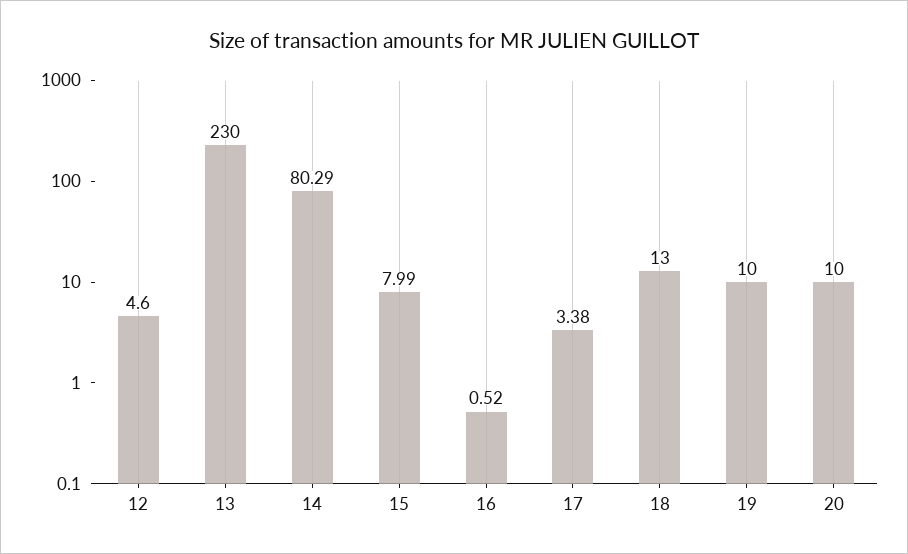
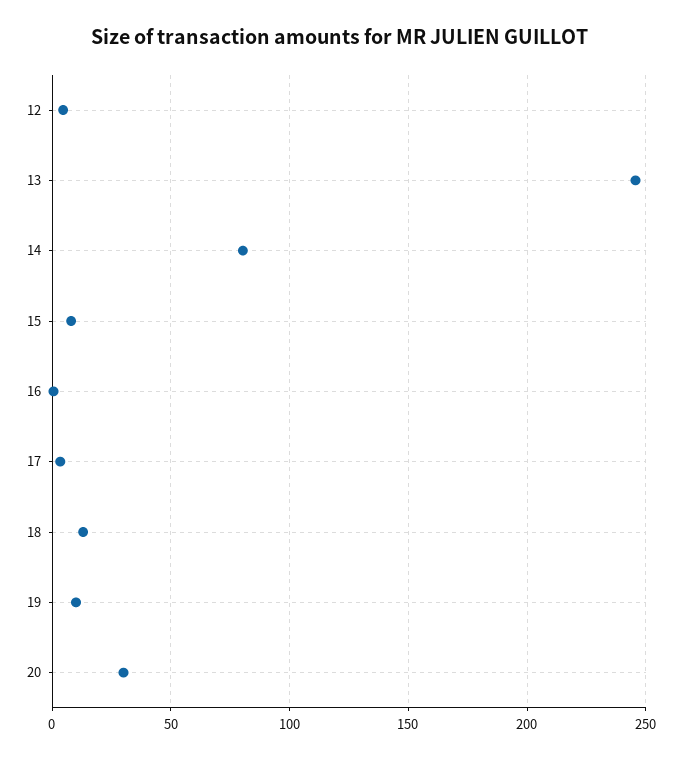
  {
    "12": 4.6,
-   "13": 230,
+   "13": 245,
    "14": 80.29,
    "15": 7.99,
    "16": 0.52,
    "17": 3.38,
    "18": 13,
    "19": 10,
-   "20": 10
+   "20": 30
  }

